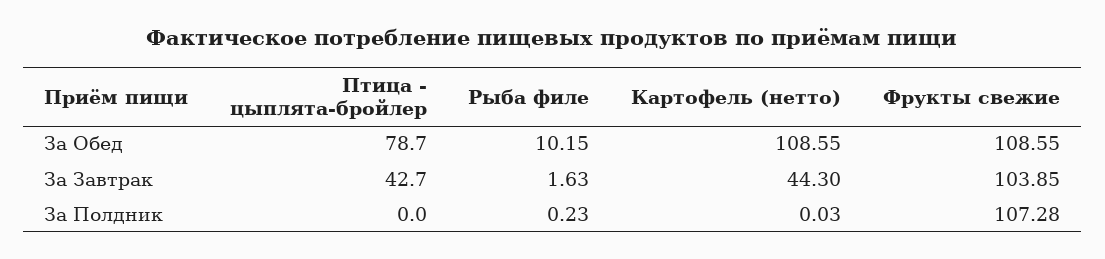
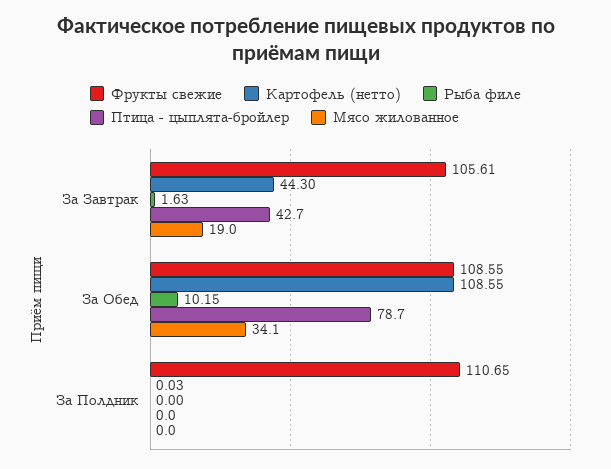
  {
    "Птица - цыплята-бройлер": {
      "За Обед": 78.7,
      "За Завтрак": 42.7,
      "За Полдник": 0
    },
    "Рыба филе": {
      "За Обед": 10.15,
      "За Завтрак": 1.63,
-     "За Полдник": 0.23
+     "За Полдник": 0
    },
    "Картофель (нетто)": {
      "За Обед": 108.55,
      "За Завтрак": 44.3,
      "За Полдник": 0.03
    },
    "Фрукты свежие": {
      "За Обед": 108.55,
-     "За Завтрак": 103.85,
+     "За Завтрак": 105.61,
-     "За Полдник": 107.28
+     "За Полдник": 110.65
-   }
+   },
+   "Мясо жилованное": {
+     "За Завтрак": 19,
+     "За Обед": 34.1,
+     "За Полдник": 0
+   }
  }

